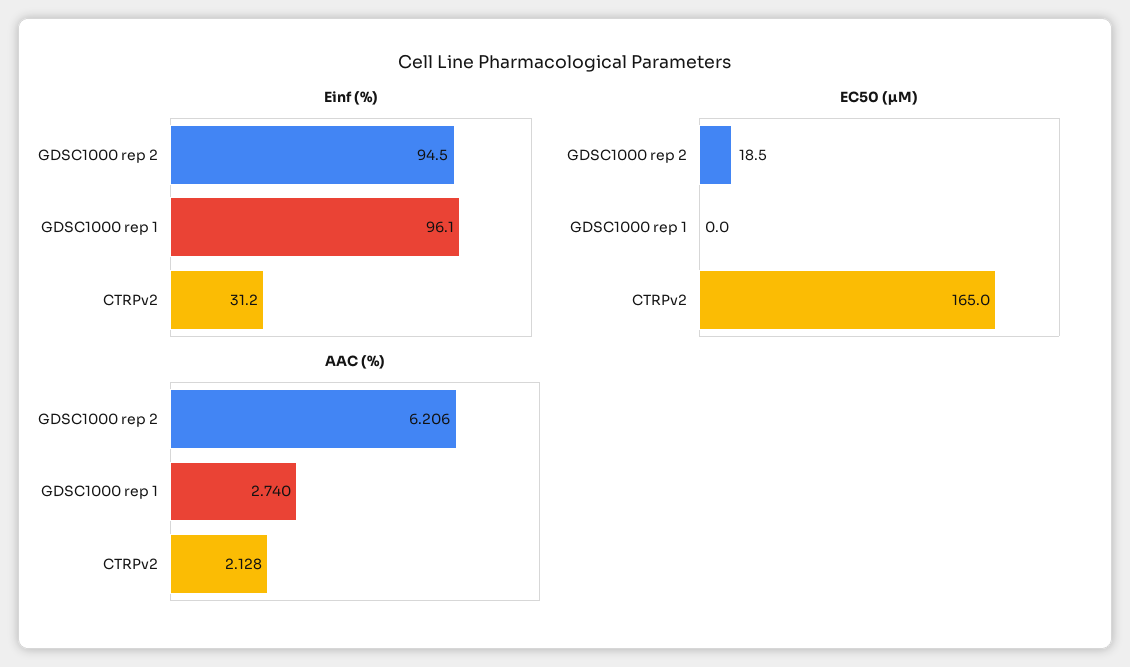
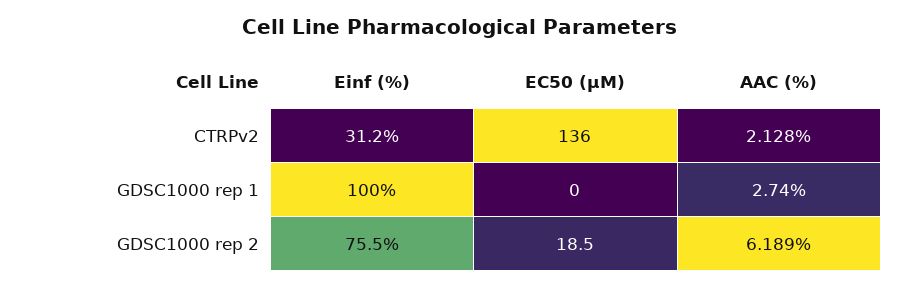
  {
    "Einf (%)": {
-     "GDSC1000 rep 2": 94.5,
+     "GDSC1000 rep 2": 75.5,
-     "GDSC1000 rep 1": 96.1,
+     "GDSC1000 rep 1": 100,
      "CTRPv2": 31.2
    },
    "EC50 (µM)": {
      "GDSC1000 rep 2": 18.5,
      "GDSC1000 rep 1": 0,
-     "CTRPv2": 165
+     "CTRPv2": 136
    },
    "AAC (%)": {
-     "GDSC1000 rep 2": 6.206,
+     "GDSC1000 rep 2": 6.189,
      "GDSC1000 rep 1": 2.74,
      "CTRPv2": 2.128
    }
  }

